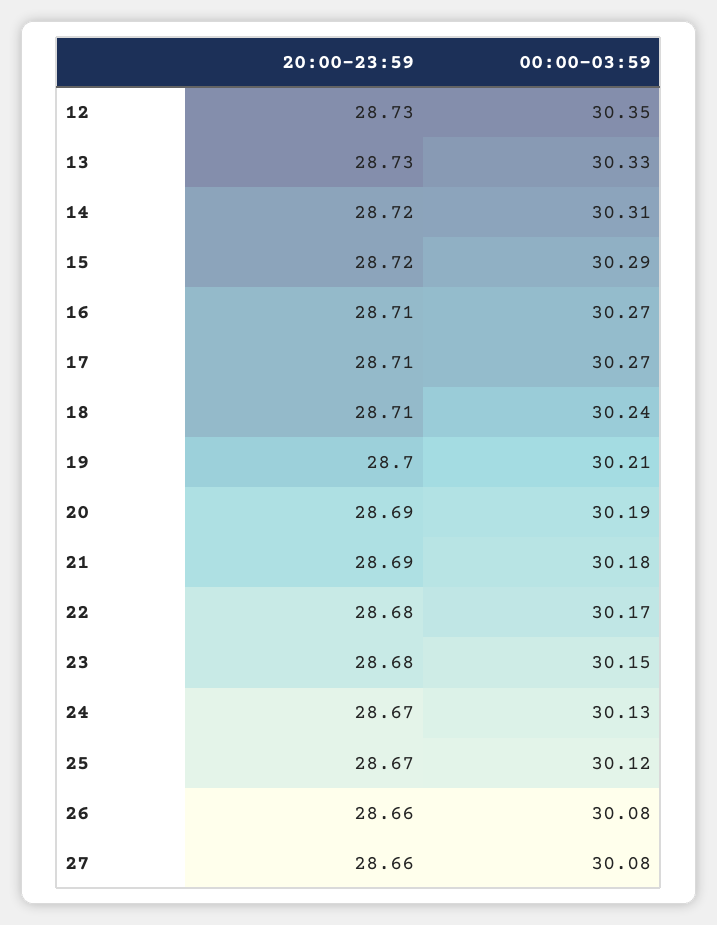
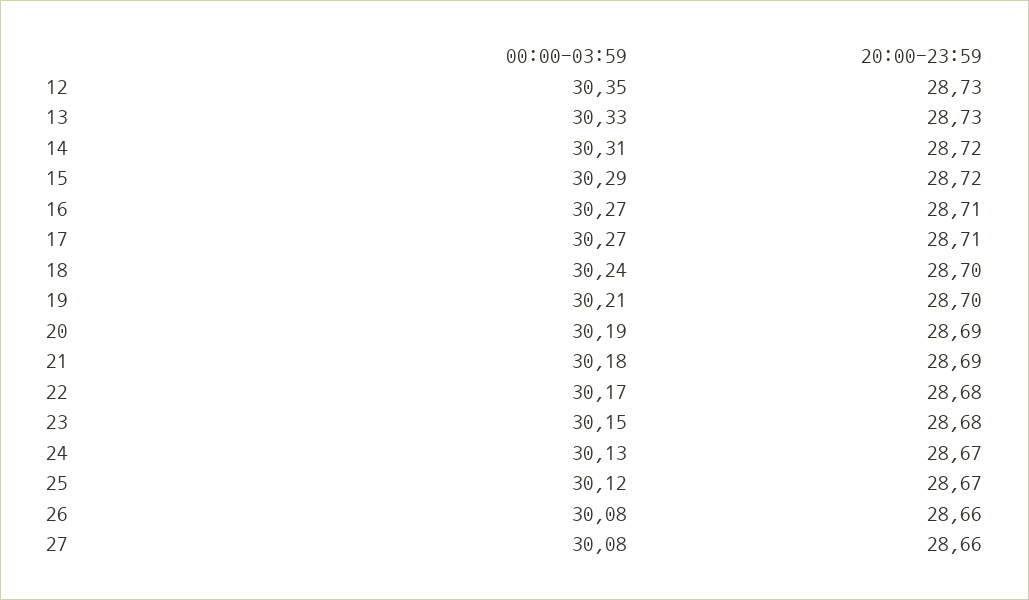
  {
    "20:00-23:59": {
      "12": 28.73,
      "13": 28.73,
      "14": 28.72,
      "15": 28.72,
      "16": 28.71,
      "17": 28.71,
-     "18": 28.71,
+     "18": 28.7,
      "19": 28.7,
      "20": 28.69,
      "21": 28.69,
      "22": 28.68,
      "23": 28.68,
      "24": 28.67,
      "25": 28.67,
      "26": 28.66,
      "27": 28.66
    },
    "00:00-03:59": {
      "12": 30.35,
      "13": 30.33,
      "14": 30.31,
      "15": 30.29,
      "16": 30.27,
      "17": 30.27,
      "18": 30.24,
      "19": 30.21,
      "20": 30.19,
      "21": 30.18,
      "22": 30.17,
      "23": 30.15,
      "24": 30.13,
      "25": 30.12,
      "26": 30.08,
      "27": 30.08
    }
  }

